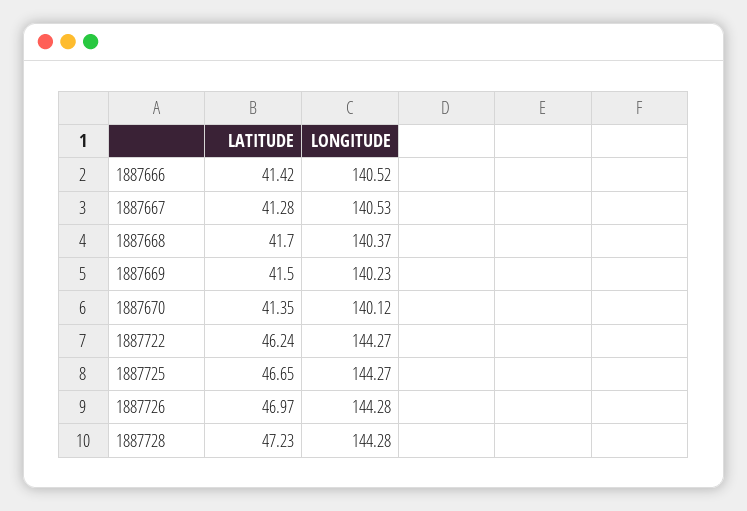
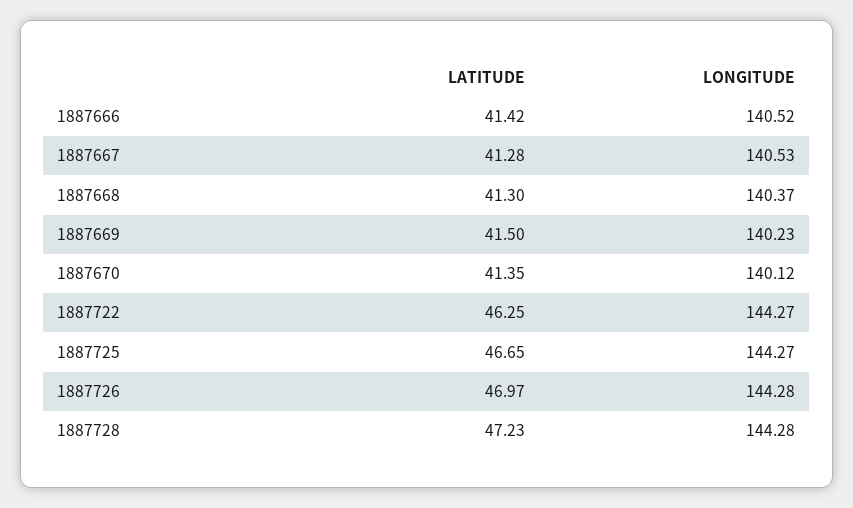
  {
    "LATITUDE": {
      "1887666": 41.42,
      "1887667": 41.28,
-     "1887668": 41.7,
+     "1887668": 41.3,
      "1887669": 41.5,
      "1887670": 41.35,
-     "1887722": 46.24,
+     "1887722": 46.25,
      "1887725": 46.65,
      "1887726": 46.97,
      "1887728": 47.23
    },
    "LONGITUDE": {
      "1887666": 140.52,
      "1887667": 140.53,
      "1887668": 140.37,
      "1887669": 140.23,
      "1887670": 140.12,
      "1887722": 144.27,
      "1887725": 144.27,
      "1887726": 144.28,
      "1887728": 144.28
    }
  }

